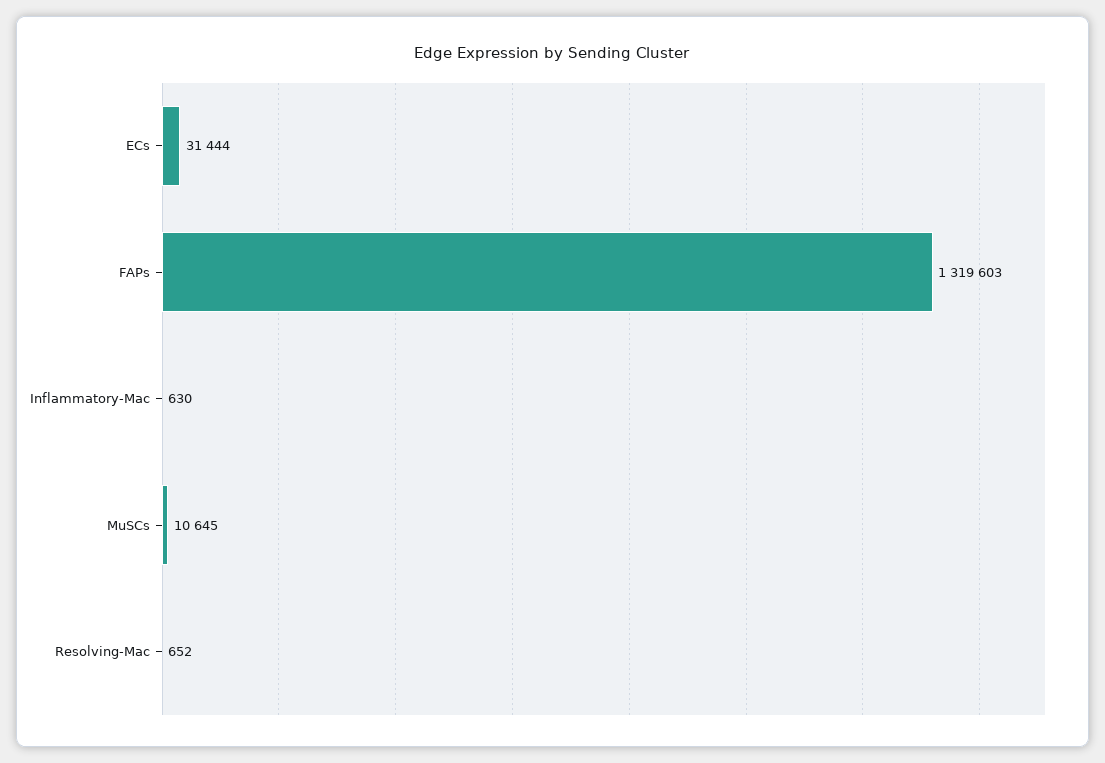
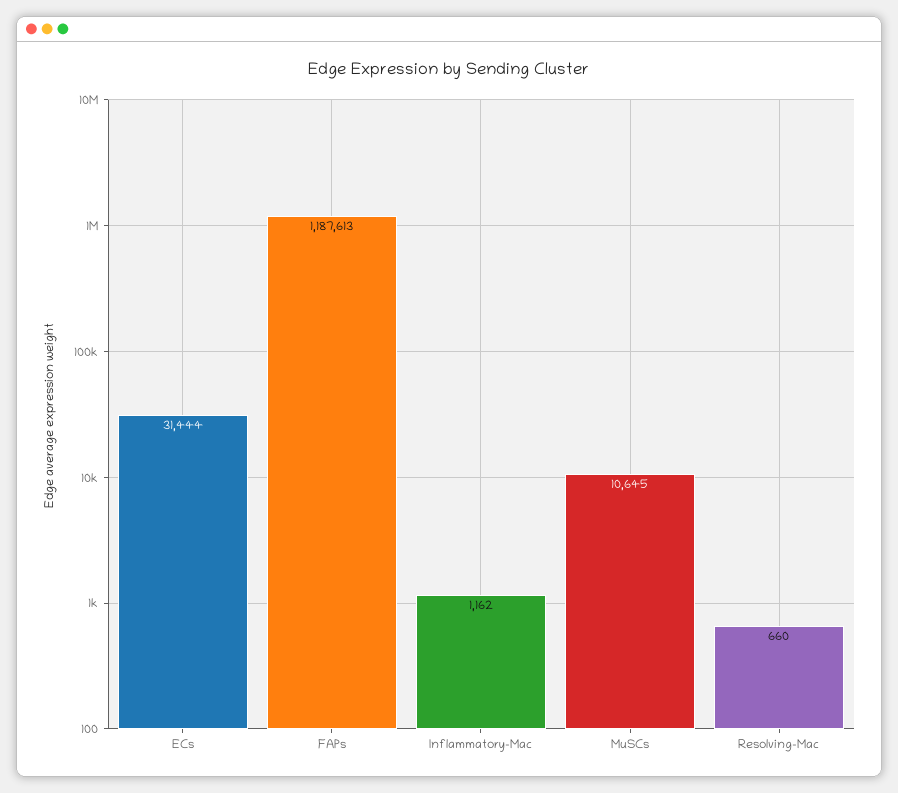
  {
    "ECs": 31444,
-   "FAPs": 1319603,
+   "FAPs": 1187613,
-   "Inflammatory-Mac": 630,
+   "Inflammatory-Mac": 1162,
    "MuSCs": 10645,
-   "Resolving-Mac": 652
+   "Resolving-Mac": 660
  }

